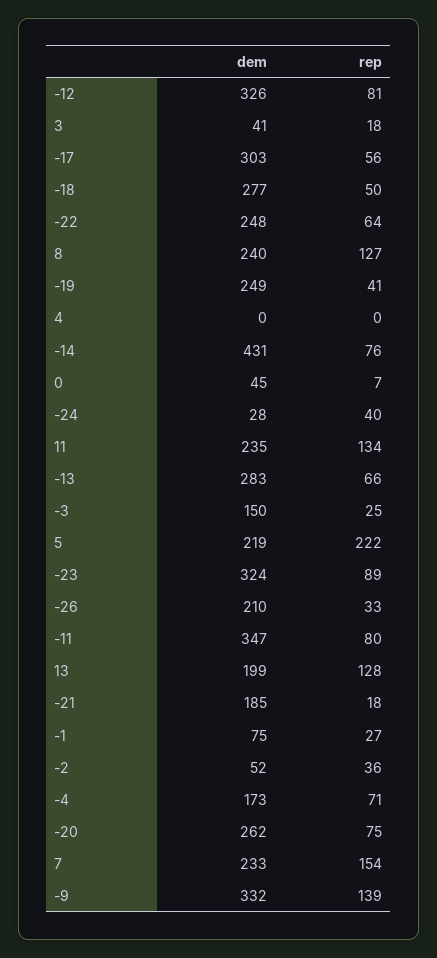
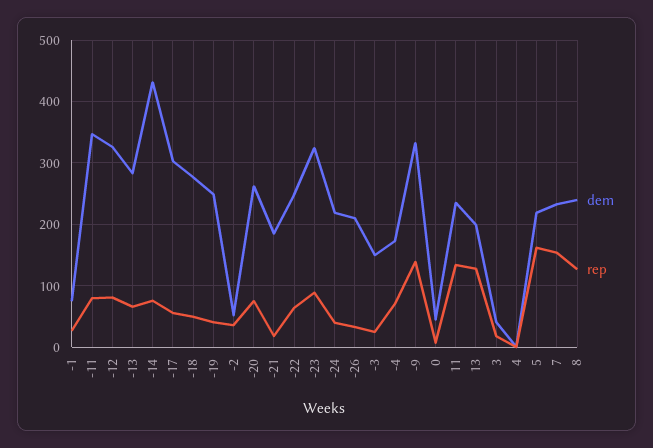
  {
    "dem": {
      "-12": 326,
      "3": 41,
      "-17": 303,
      "-18": 277,
      "-22": 248,
      "8": 240,
      "-19": 249,
      "4": 0,
      "-14": 431,
      "0": 45,
-     "-24": 28,
+     "-24": 220,
      "11": 235,
      "-13": 283,
      "-3": 150,
      "5": 219,
      "-23": 324,
      "-26": 210,
      "-11": 347,
      "13": 199,
      "-21": 185,
      "-1": 75,
      "-2": 52,
      "-4": 173,
      "-20": 262,
      "7": 233,
      "-9": 332
    },
    "rep": {
      "-12": 81,
      "3": 18,
      "-17": 56,
      "-18": 50,
      "-22": 64,
      "8": 127,
      "-19": 41,
      "4": 0,
      "-14": 76,
      "0": 7,
      "-24": 40,
      "11": 134,
      "-13": 66,
      "-3": 25,
-     "5": 222,
+     "5": 160,
      "-23": 89,
      "-26": 33,
      "-11": 80,
      "13": 128,
      "-21": 18,
      "-1": 27,
      "-2": 36,
      "-4": 71,
      "-20": 75,
      "7": 154,
      "-9": 139
    }
  }

